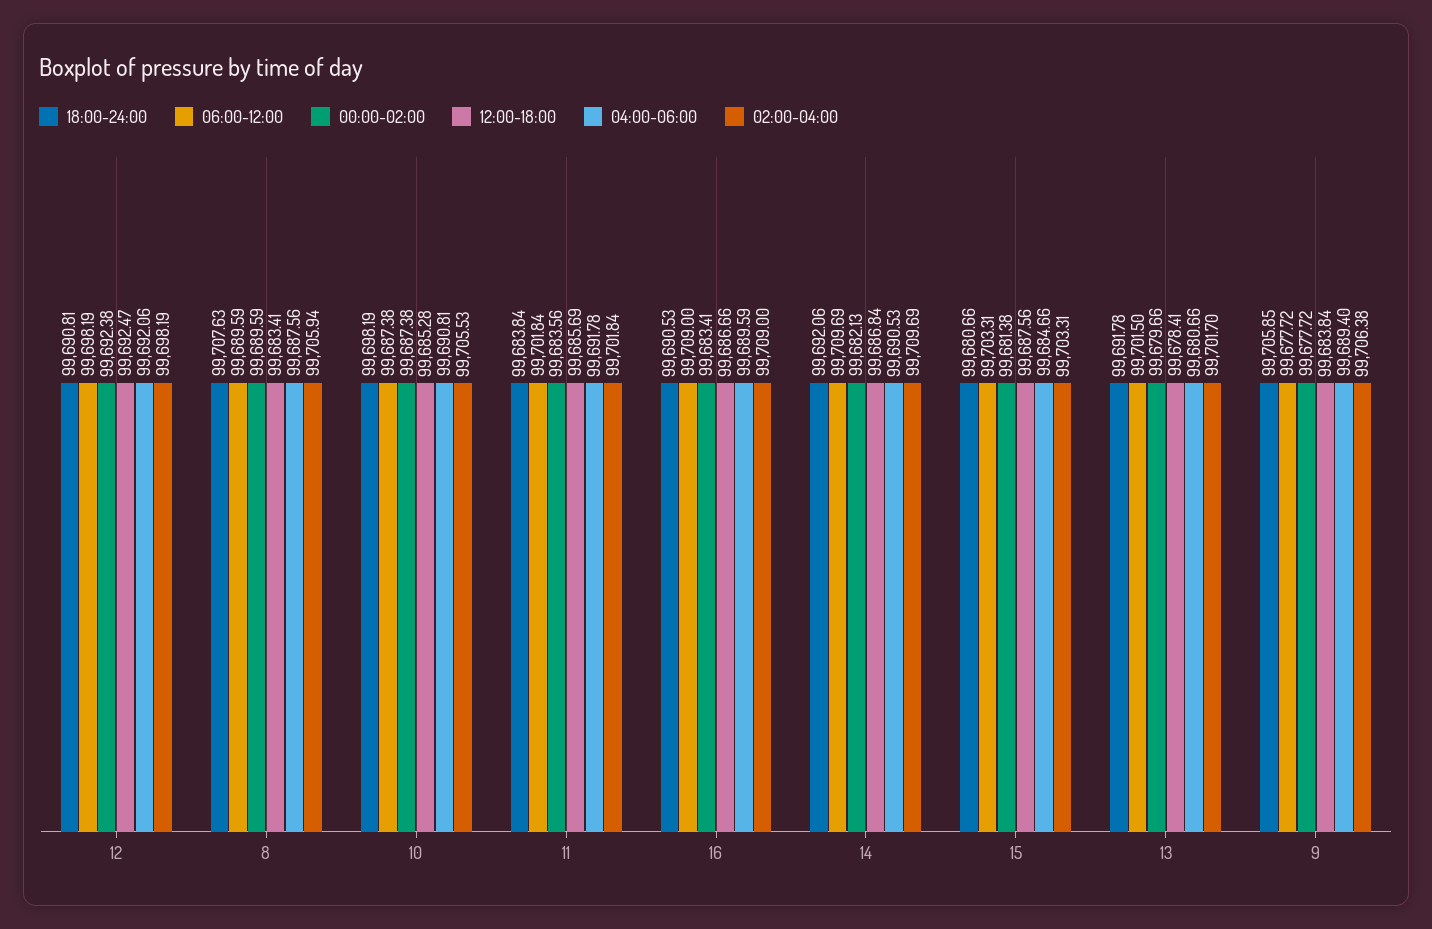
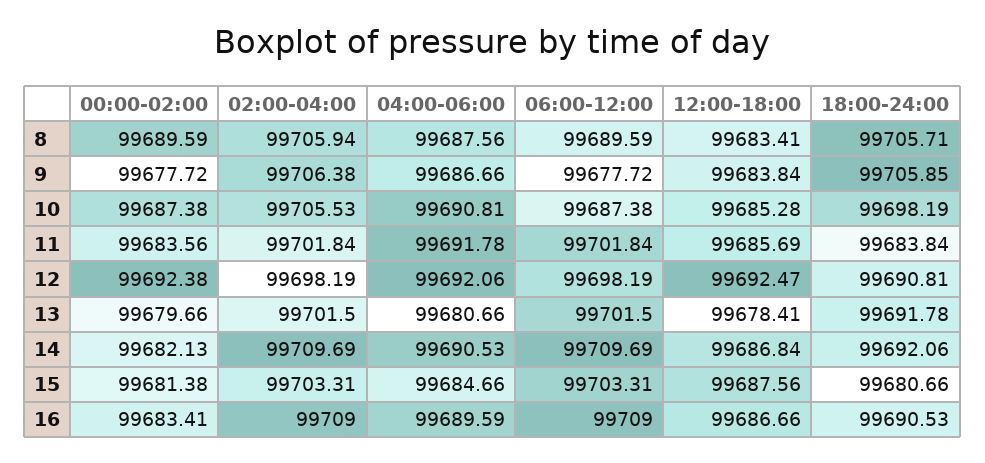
  {
    "18:00-24:00": {
      "12": 99690.81,
-     "8": 99707.63,
+     "8": 99705.71,
      "10": 99698.19,
      "11": 99683.84,
      "16": 99690.53,
      "14": 99692.06,
      "15": 99680.66,
      "13": 99691.78,
      "9": 99705.85
    },
    "06:00-12:00": {
      "12": 99698.19,
      "8": 99689.59,
      "10": 99687.38,
      "11": 99701.84,
      "16": 99709,
      "14": 99709.69,
      "15": 99703.31,
      "13": 99701.5,
      "9": 99677.72
    },
    "00:00-02:00": {
      "12": 99692.38,
      "8": 99689.59,
      "10": 99687.38,
      "11": 99683.56,
      "16": 99683.41,
      "14": 99682.13,
      "15": 99681.38,
      "13": 99679.66,
      "9": 99677.72
    },
    "12:00-18:00": {
      "12": 99692.47,
      "8": 99683.41,
      "10": 99685.28,
      "11": 99685.69,
      "16": 99686.66,
      "14": 99686.84,
      "15": 99687.56,
      "13": 99678.41,
      "9": 99683.84
    },
    "04:00-06:00": {
      "12": 99692.06,
      "8": 99687.56,
      "10": 99690.81,
      "11": 99691.78,
      "16": 99689.59,
      "14": 99690.53,
      "15": 99684.66,
      "13": 99680.66,
-     "9": 99689.4
+     "9": 99686.66
    },
    "02:00-04:00": {
      "12": 99698.19,
      "8": 99705.94,
      "10": 99705.53,
      "11": 99701.84,
      "16": 99709,
      "14": 99709.69,
      "15": 99703.31,
-     "13": 99701.7,
+     "13": 99701.5,
      "9": 99706.38
    }
  }

